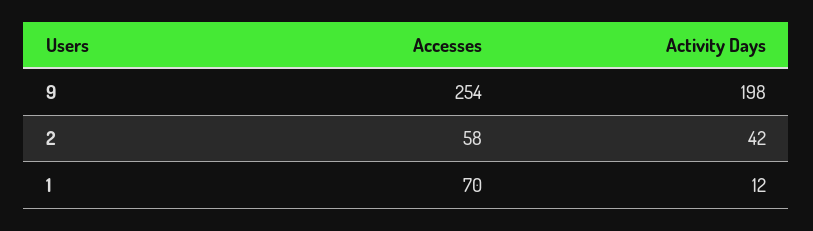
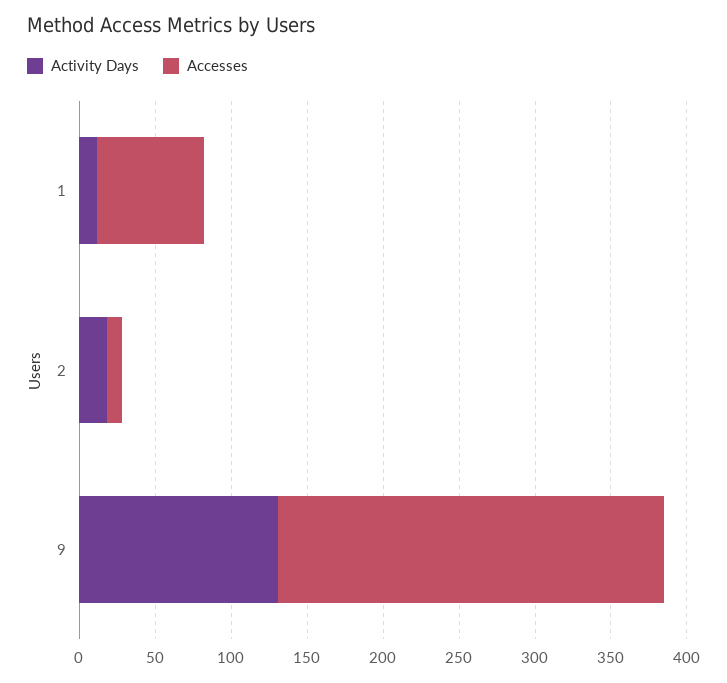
  {
    "Accesses": {
      "9": 254,
-     "2": 58,
+     "2": 10,
      "1": 70
    },
    "Activity Days": {
-     "9": 198,
+     "9": 130,
-     "2": 42,
+     "2": 20,
      "1": 12
    }
  }

